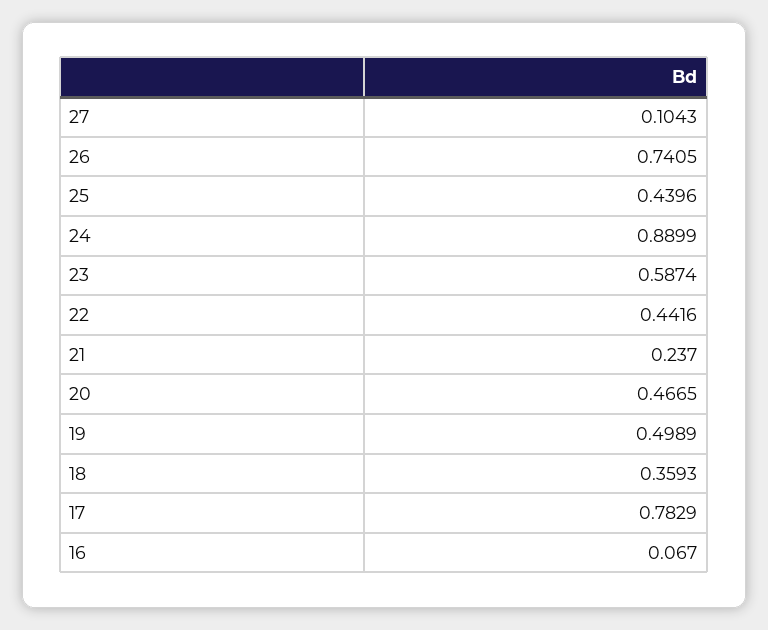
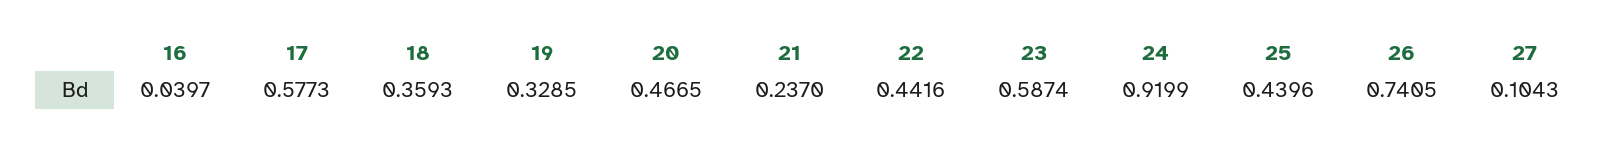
  {
    "27": 0.1043,
    "26": 0.7405,
    "25": 0.4396,
-   "24": 0.8899,
+   "24": 0.9199,
    "23": 0.5874,
    "22": 0.4416,
    "21": 0.237,
    "20": 0.4665,
-   "19": 0.4989,
+   "19": 0.3285,
    "18": 0.3593,
-   "17": 0.7829,
+   "17": 0.5773,
-   "16": 0.067
+   "16": 0.0397
  }

